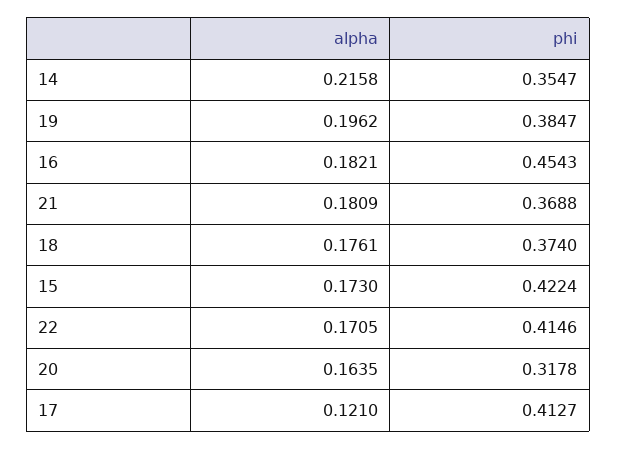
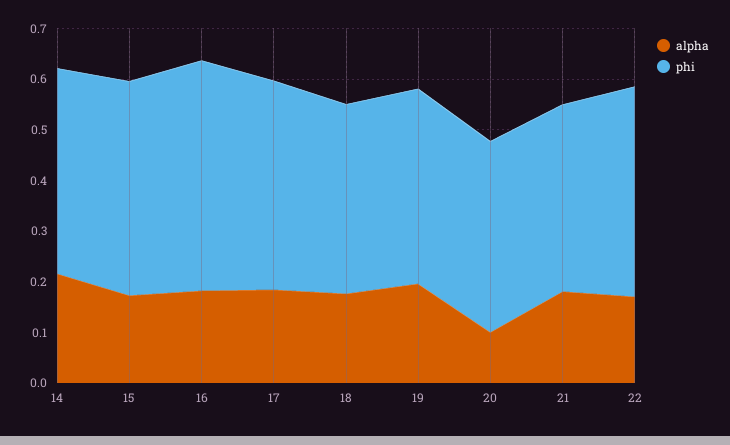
  {
    "alpha": {
      "14": 0.2158,
      "19": 0.1962,
      "16": 0.1821,
      "21": 0.1809,
      "18": 0.1761,
      "15": 0.173,
      "22": 0.1705,
-     "20": 0.1635,
+     "20": 0.1,
-     "17": 0.121
+     "17": 0.18
    },
    "phi": {
-     "14": 0.3547,
+     "14": 0.4,
      "19": 0.3847,
      "16": 0.4543,
      "21": 0.3688,
      "18": 0.374,
      "15": 0.4224,
      "22": 0.4146,
-     "20": 0.3178,
+     "20": 0.38,
      "17": 0.4127
    }
  }

